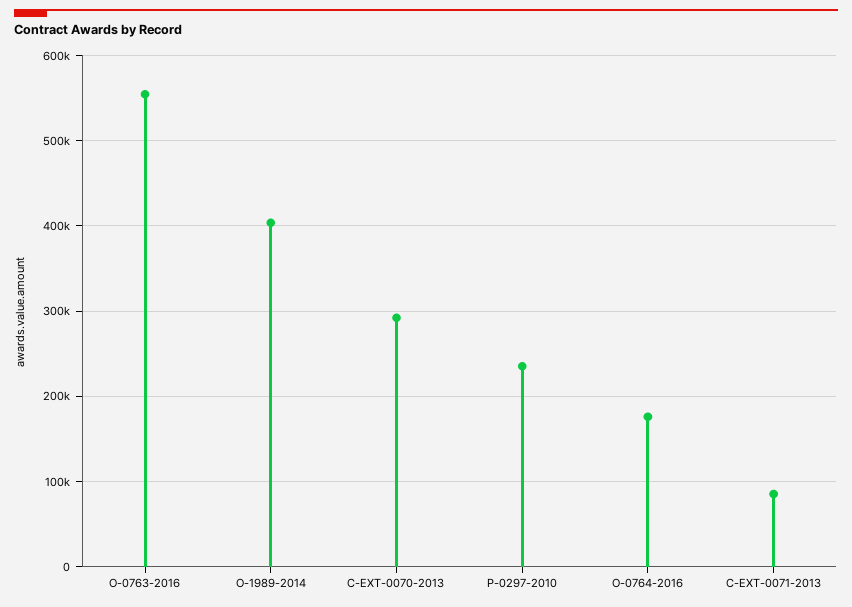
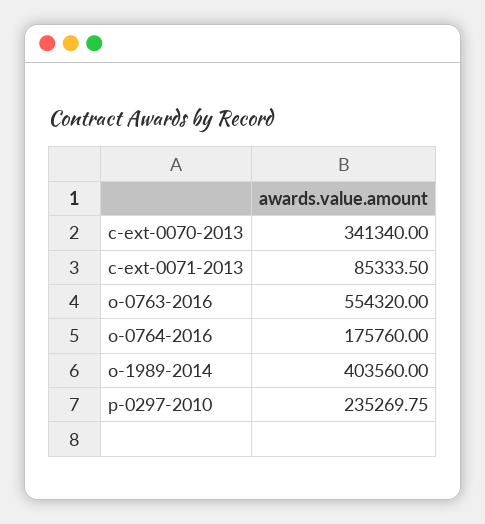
  {
    "O-0763-2016": 554320,
    "O-1989-2014": 403560,
-   "C-EXT-0070-2013": 290000,
+   "C-EXT-0070-2013": 341340,
    "P-0297-2010": 235269.75,
    "O-0764-2016": 175760,
    "C-EXT-0071-2013": 85333.5
  }

